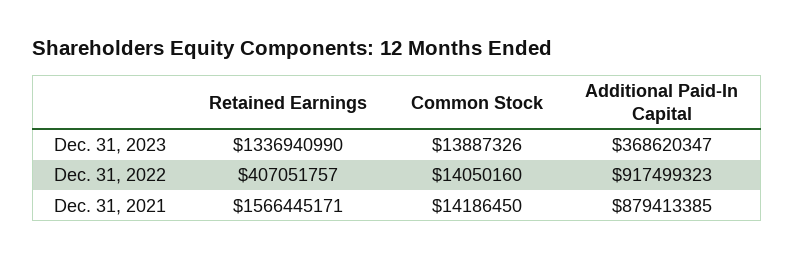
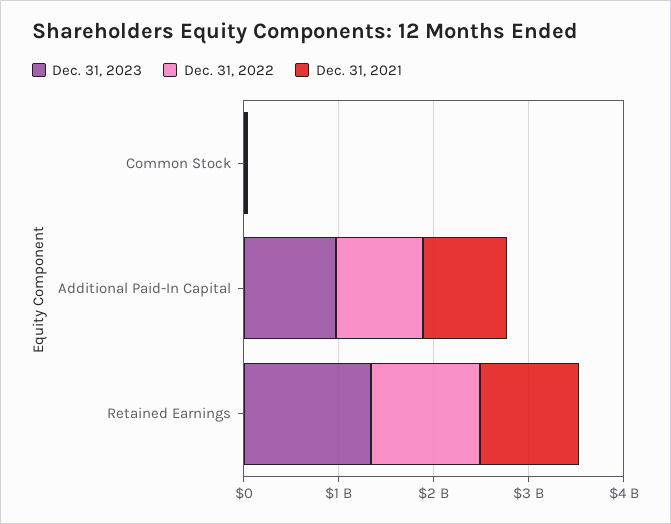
  {
    "Dec. 31, 2023": {
      "Retained Earnings": 1336940990,
      "Common Stock": 13887326,
-     "Additional Paid-In Capital": 368620347
+     "Additional Paid-In Capital": 1000000000
    },
    "Dec. 31, 2022": {
-     "Retained Earnings": 407051757,
+     "Retained Earnings": 1200000000,
      "Common Stock": 14050160,
      "Additional Paid-In Capital": 917499323
    },
    "Dec. 31, 2021": {
-     "Retained Earnings": 1566445171,
+     "Retained Earnings": 1000000000,
      "Common Stock": 14186450,
      "Additional Paid-In Capital": 879413385
    }
  }

